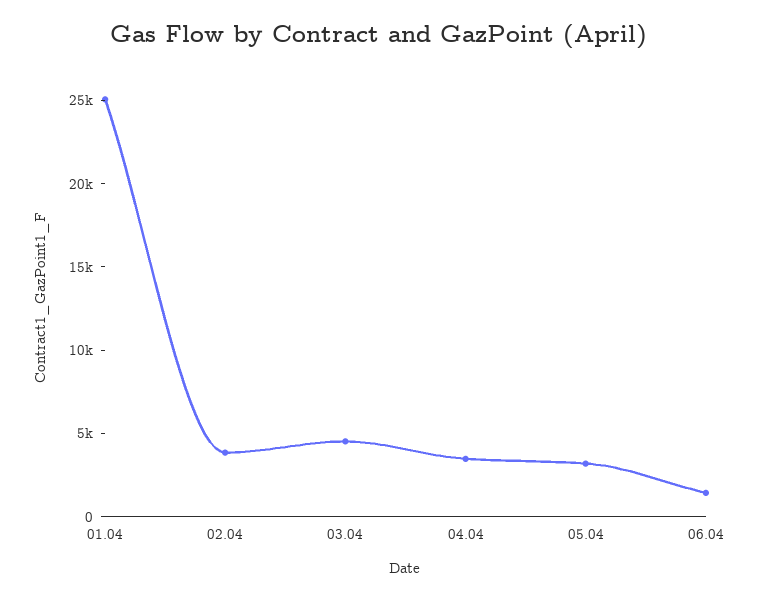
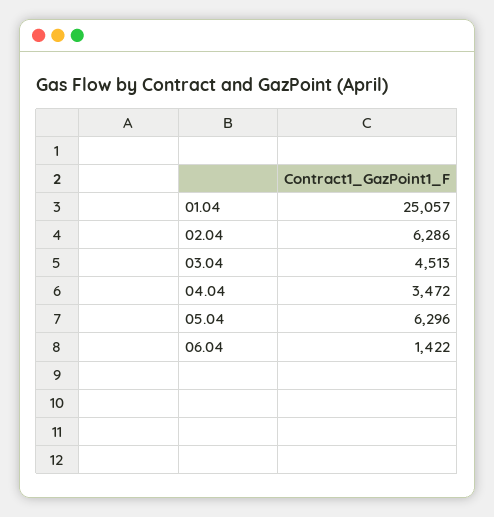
  {
    "01.04": 25057,
-   "02.04": 4000,
+   "02.04": 6286,
    "03.04": 4513,
    "04.04": 3472,
-   "05.04": 3000,
+   "05.04": 6296,
    "06.04": 1422
  }

